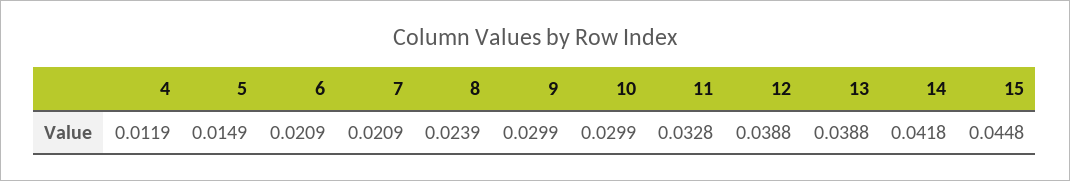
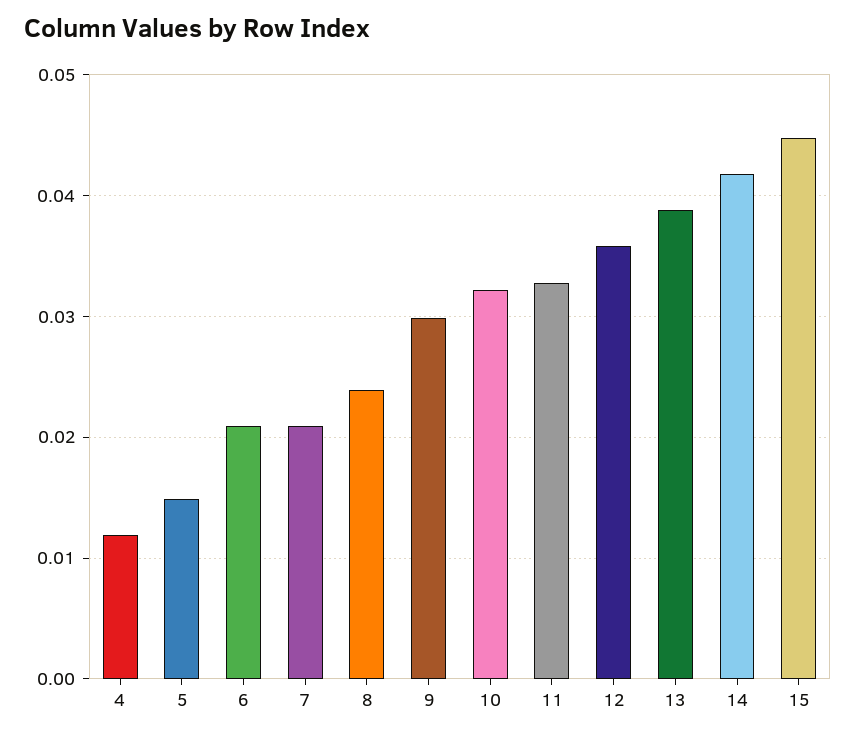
  {
    "4": 0.0119,
    "5": 0.0149,
    "6": 0.0209,
    "7": 0.0209,
    "8": 0.0239,
    "9": 0.0299,
-   "10": 0.0299,
+   "10": 0.032,
    "11": 0.0328,
-   "12": 0.0388,
+   "12": 0.036,
    "13": 0.0388,
    "14": 0.0418,
    "15": 0.0448
  }

